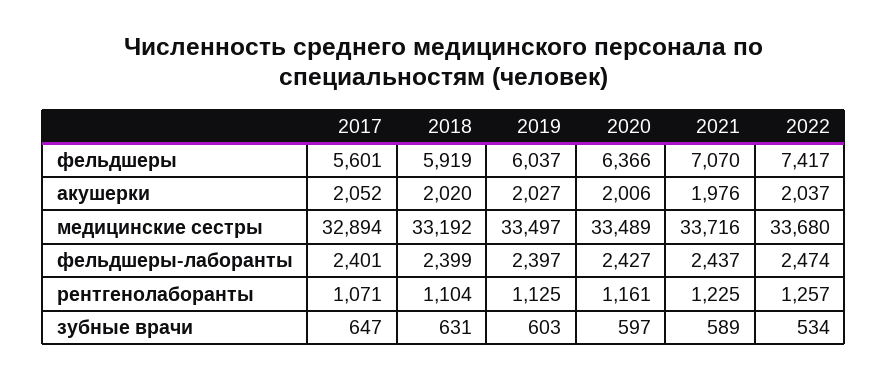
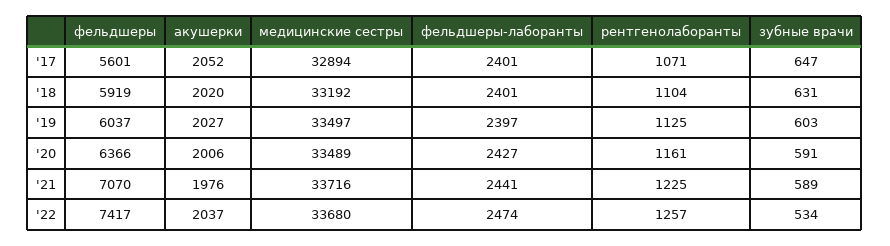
  {
    "2017": {
      "фельдшеры": 5601,
      "акушерки": 2052,
      "медицинские сестры": 32894,
      "фельдшеры-лаборанты": 2401,
      "рентгенолаборанты": 1071,
      "зубные врачи": 647
    },
    "2018": {
      "фельдшеры": 5919,
      "акушерки": 2020,
      "медицинские сестры": 33192,
-     "фельдшеры-лаборанты": 2399,
+     "фельдшеры-лаборанты": 2401,
      "рентгенолаборанты": 1104,
      "зубные врачи": 631
    },
    "2019": {
      "фельдшеры": 6037,
      "акушерки": 2027,
      "медицинские сестры": 33497,
      "фельдшеры-лаборанты": 2397,
      "рентгенолаборанты": 1125,
      "зубные врачи": 603
    },
    "2020": {
      "фельдшеры": 6366,
      "акушерки": 2006,
      "медицинские сестры": 33489,
      "фельдшеры-лаборанты": 2427,
      "рентгенолаборанты": 1161,
-     "зубные врачи": 597
+     "зубные врачи": 591
    },
    "2021": {
      "фельдшеры": 7070,
      "акушерки": 1976,
      "медицинские сестры": 33716,
-     "фельдшеры-лаборанты": 2437,
+     "фельдшеры-лаборанты": 2441,
      "рентгенолаборанты": 1225,
      "зубные врачи": 589
    },
    "2022": {
      "фельдшеры": 7417,
      "акушерки": 2037,
      "медицинские сестры": 33680,
      "фельдшеры-лаборанты": 2474,
      "рентгенолаборанты": 1257,
      "зубные врачи": 534
    }
  }

